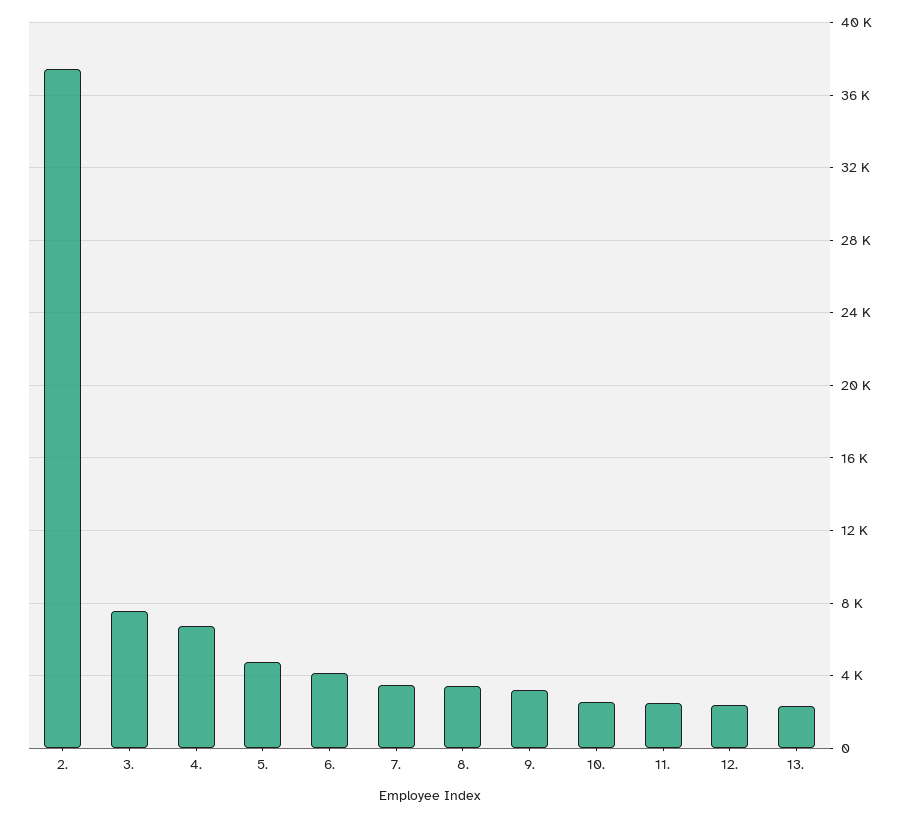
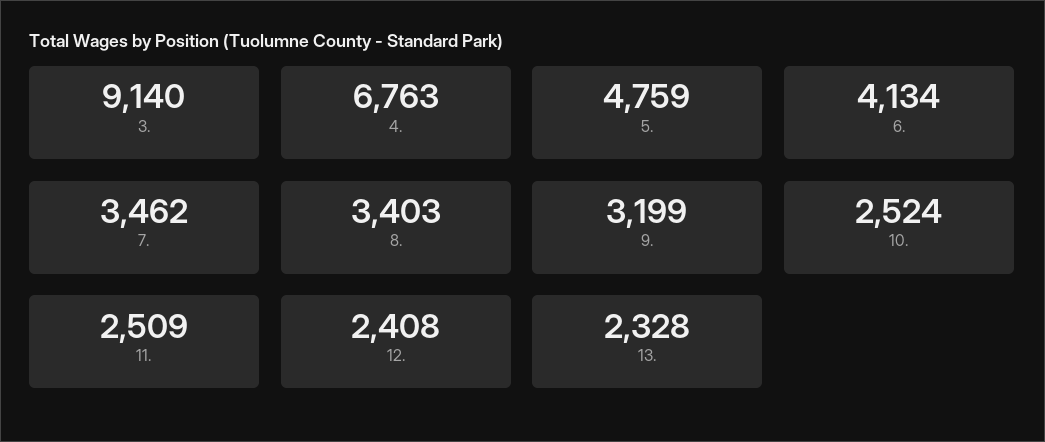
  {
-   "2.": 37500,
-   "3.": 7500,
+   "3.": 9140,
    "4.": 6763,
    "5.": 4759,
    "6.": 4134,
    "7.": 3462,
    "8.": 3403,
    "9.": 3199,
    "10.": 2524,
    "11.": 2509,
    "12.": 2408,
    "13.": 2328
  }

